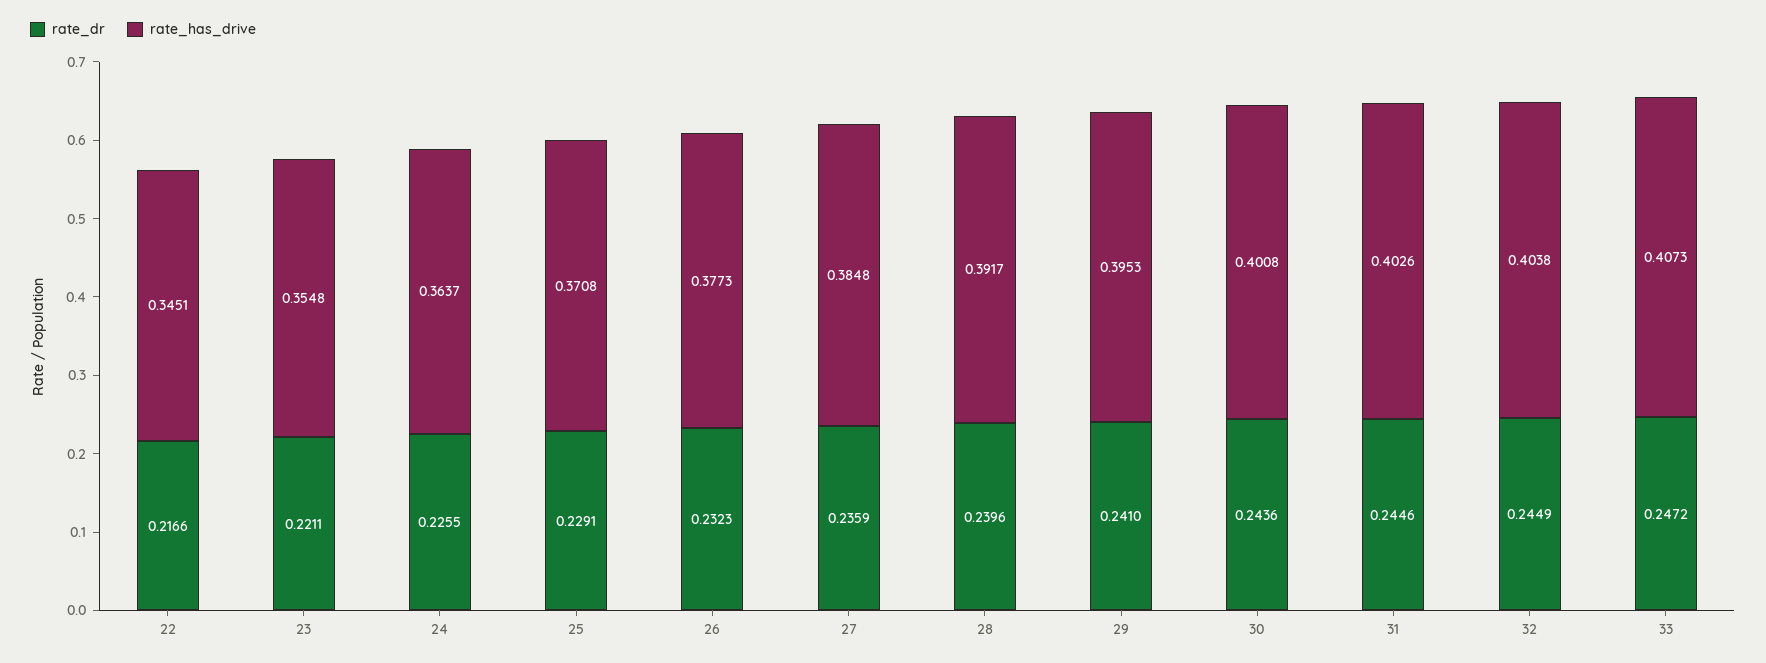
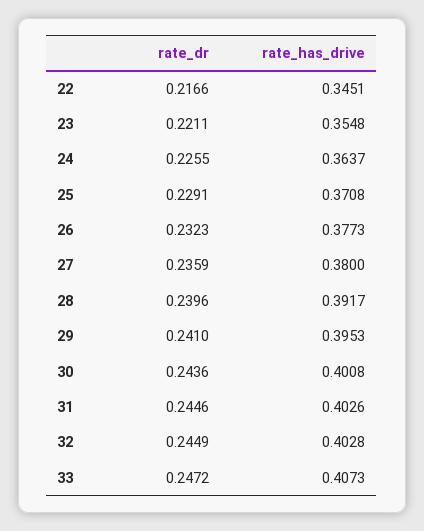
  {
    "rate_dr": {
      "22": 0.2166,
      "23": 0.2211,
      "24": 0.2255,
      "25": 0.2291,
      "26": 0.2323,
      "27": 0.2359,
      "28": 0.2396,
      "29": 0.241,
      "30": 0.2436,
      "31": 0.2446,
      "32": 0.2449,
      "33": 0.2472
    },
    "rate_has_drive": {
      "22": 0.3451,
      "23": 0.3548,
      "24": 0.3637,
      "25": 0.3708,
      "26": 0.3773,
-     "27": 0.3848,
+     "27": 0.38,
      "28": 0.3917,
      "29": 0.3953,
      "30": 0.4008,
      "31": 0.4026,
-     "32": 0.4038,
+     "32": 0.4028,
      "33": 0.4073
    }
  }

